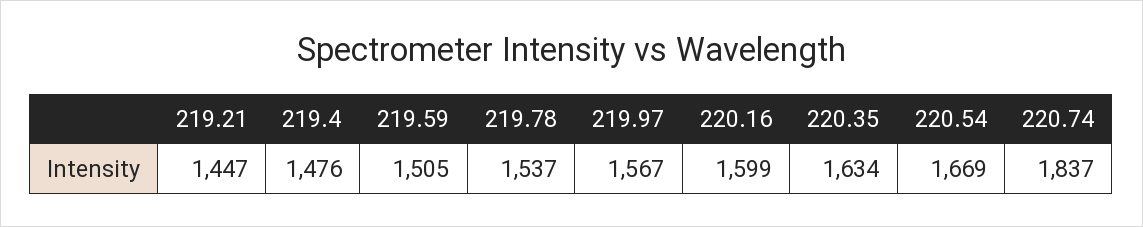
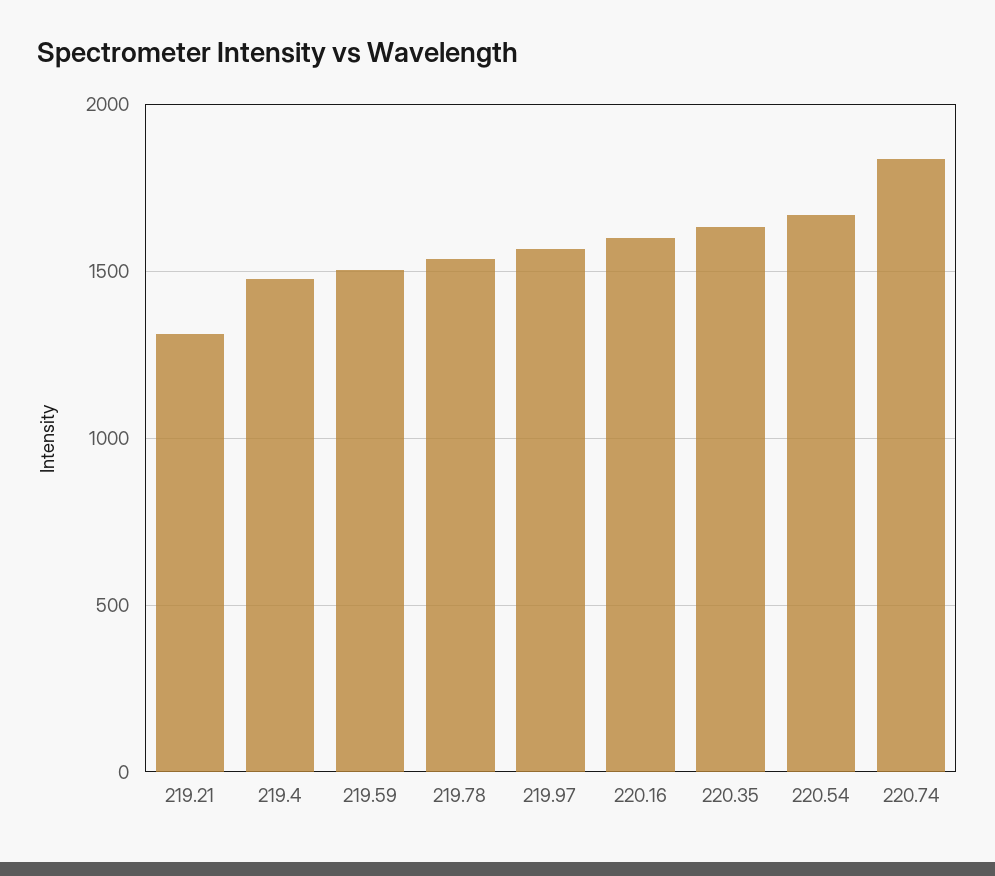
  {
-   "219.21": 1447,
+   "219.21": 1300,
    "219.4": 1476,
    "219.59": 1505,
    "219.78": 1537,
    "219.97": 1567,
    "220.16": 1599,
    "220.35": 1634,
    "220.54": 1669,
    "220.74": 1837
  }

